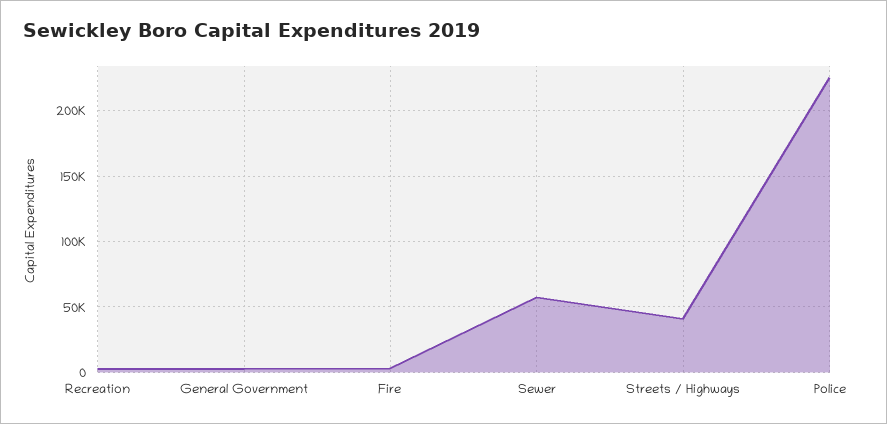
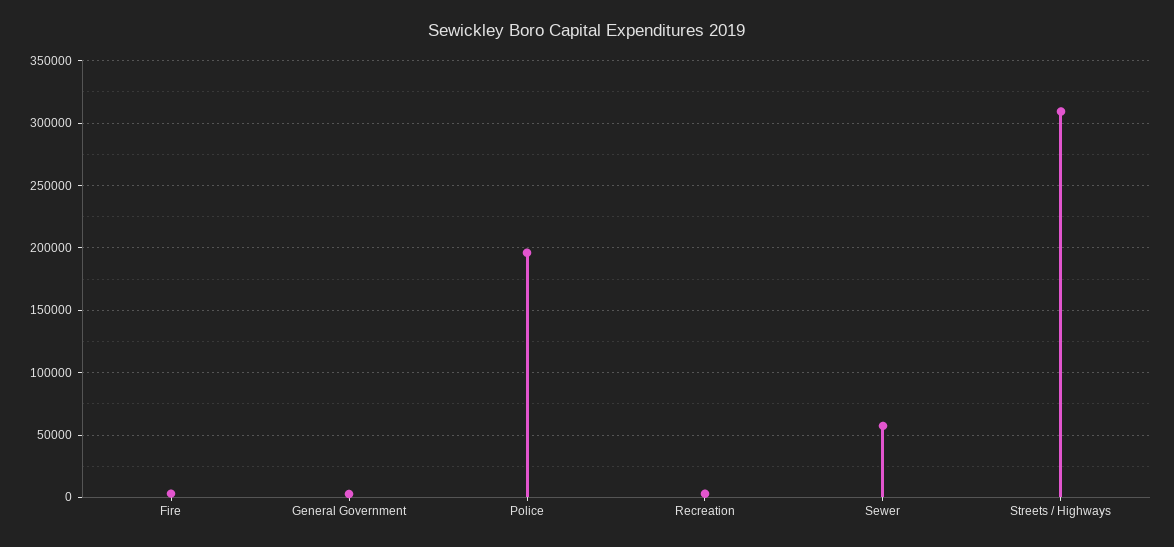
  {
    "Recreation": 5000,
    "General Government": 5000,
    "Fire": 5000,
    "Sewer": 55000,
-   "Streets / Highways": 40000,
+   "Streets / Highways": 310000,
-   "Police": 225000
+   "Police": 195000
  }

